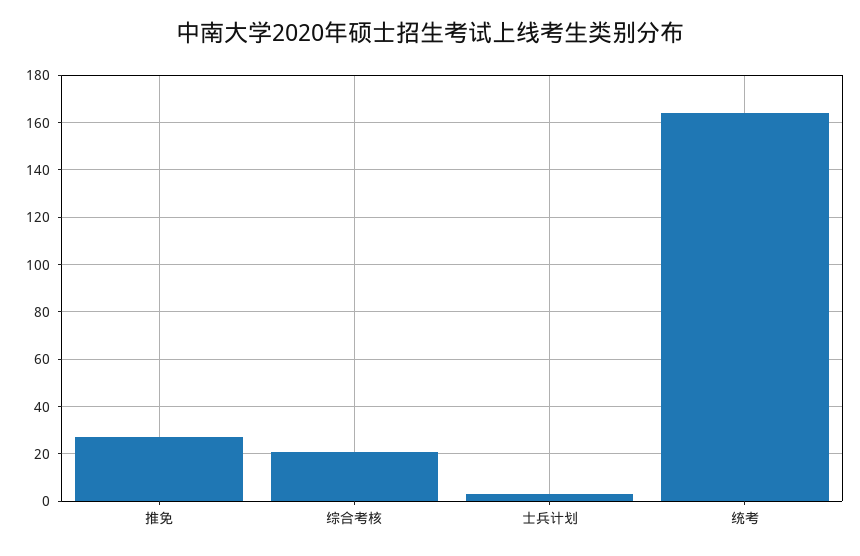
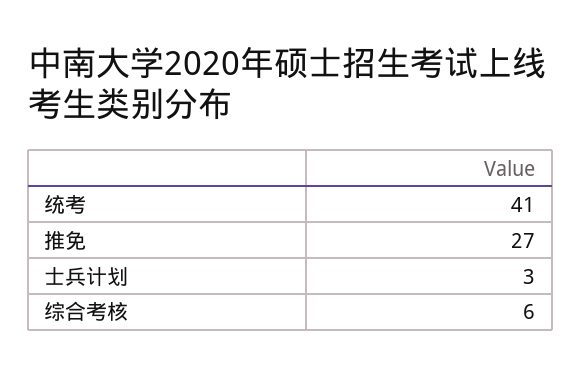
  {
    "推免": 27,
-   "综合考核": 20,
+   "综合考核": 6,
    "士兵计划": 3,
-   "统考": 165
+   "统考": 41
  }

